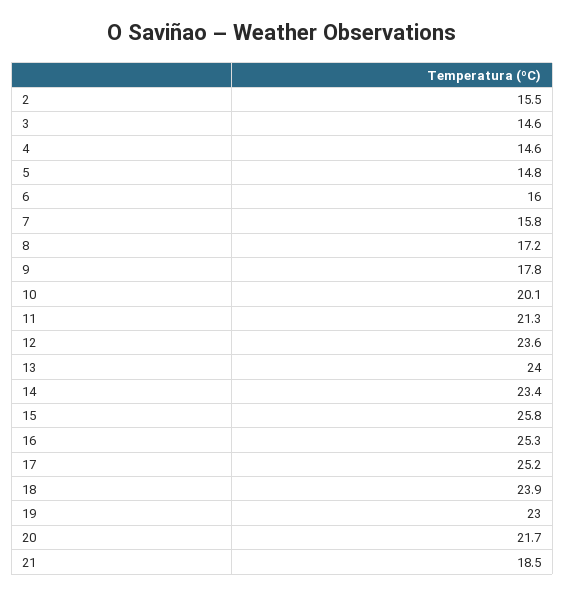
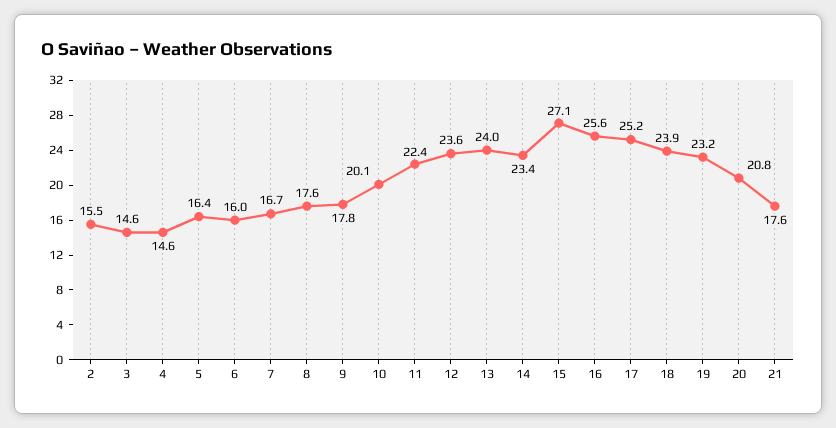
  {
    "2": 15.5,
    "3": 14.6,
    "4": 14.6,
-   "5": 14.8,
+   "5": 16.4,
    "6": 16,
-   "7": 15.8,
+   "7": 16.7,
-   "8": 17.2,
+   "8": 17.6,
    "9": 17.8,
    "10": 20.1,
-   "11": 21.3,
+   "11": 22.4,
    "12": 23.6,
    "13": 24,
    "14": 23.4,
-   "15": 25.8,
+   "15": 27.1,
-   "16": 25.3,
+   "16": 25.6,
    "17": 25.2,
    "18": 23.9,
-   "19": 23,
+   "19": 23.2,
-   "20": 21.7,
+   "20": 20.8,
-   "21": 18.5
+   "21": 17.6
  }

